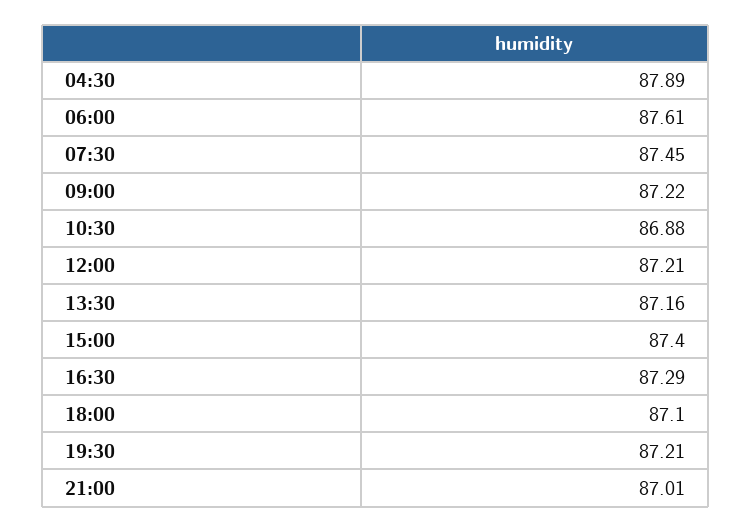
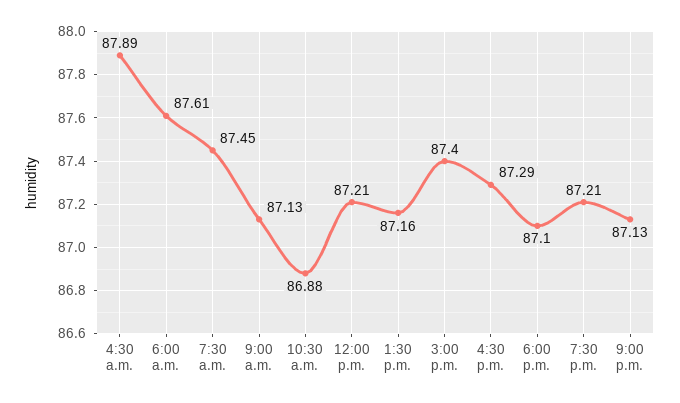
  {
    "04:30": 87.89,
    "06:00": 87.61,
    "07:30": 87.45,
-   "09:00": 87.22,
+   "09:00": 87.13,
    "10:30": 86.88,
    "12:00": 87.21,
    "13:30": 87.16,
    "15:00": 87.4,
    "16:30": 87.29,
    "18:00": 87.1,
    "19:30": 87.21,
-   "21:00": 87.01
+   "21:00": 87.13
  }

